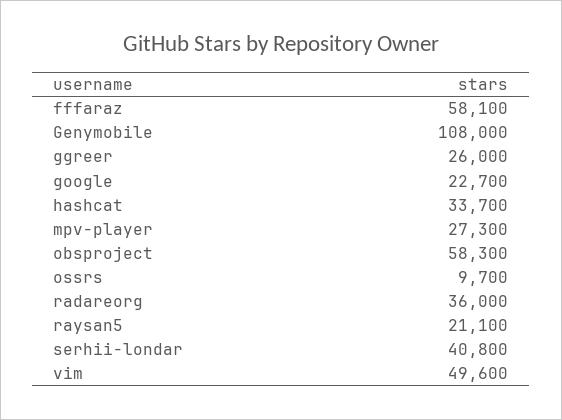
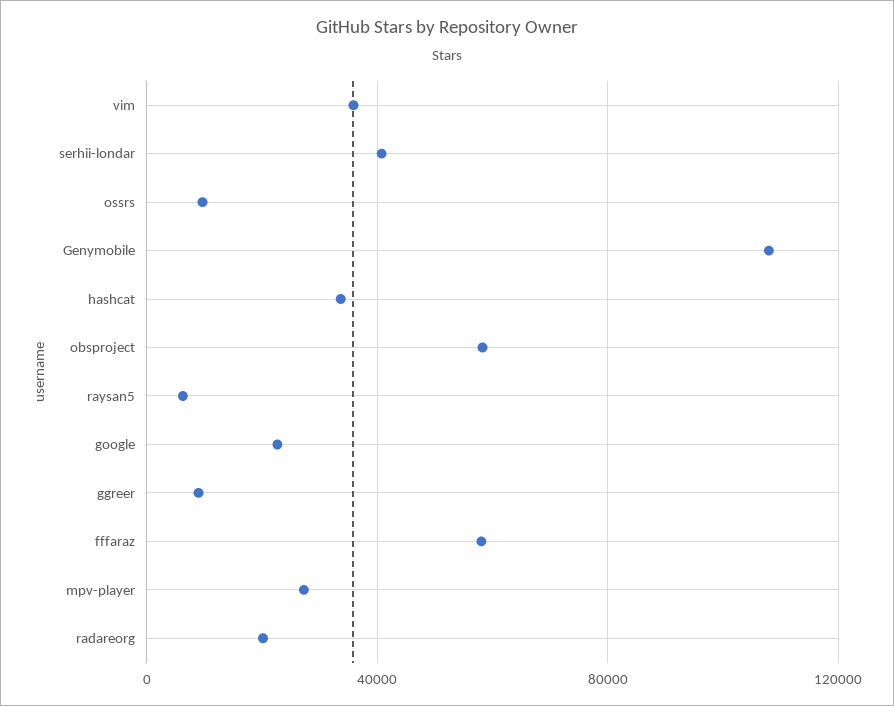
  {
    "fffaraz": 58100,
    "Genymobile": 108000,
-   "ggreer": 26000,
+   "ggreer": 10000,
    "google": 22700,
    "hashcat": 33700,
    "mpv-player": 27300,
    "obsproject": 58300,
    "ossrs": 9700,
-   "radareorg": 36000,
+   "radareorg": 20000,
-   "raysan5": 21100,
+   "raysan5": 5000,
    "serhii-londar": 40800,
-   "vim": 49600
+   "vim": 35000
  }

